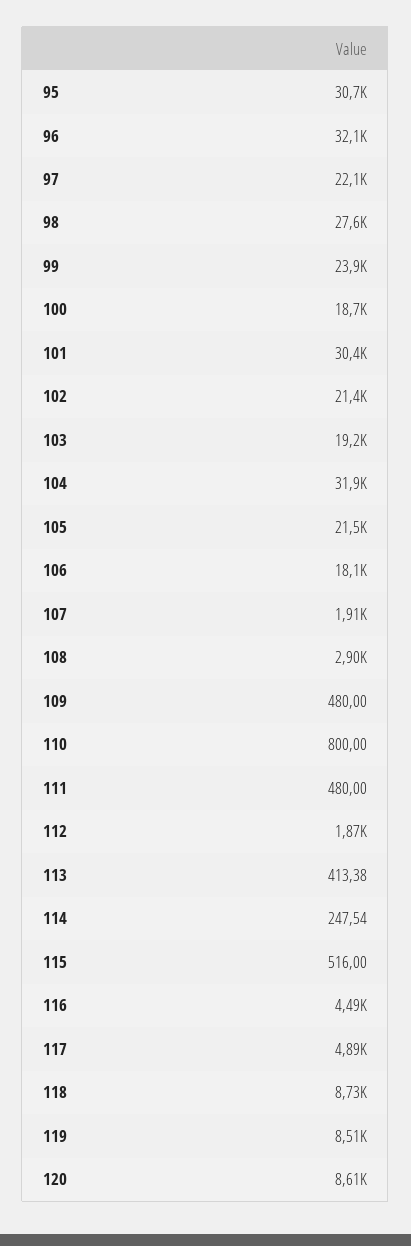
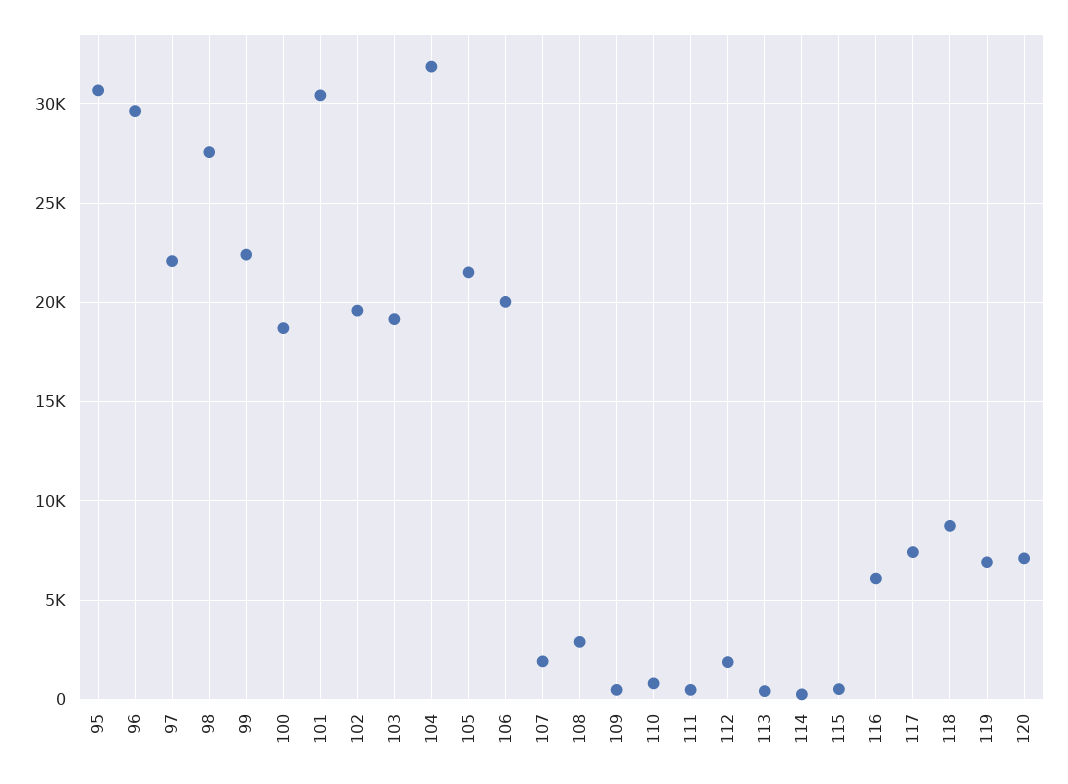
  {
    "95": 30700,
-   "96": 32100,
+   "96": 29500,
    "97": 22100,
    "98": 27600,
-   "99": 23900,
+   "99": 22500,
    "100": 18700,
    "101": 30400,
-   "102": 21400,
+   "102": 19500,
    "103": 19200,
    "104": 31900,
    "105": 21500,
-   "106": 18100,
+   "106": 20000,
    "107": 1910,
    "108": 2900,
    "109": 480,
    "110": 800,
    "111": 480,
    "112": 1870,
    "113": 413.38,
    "114": 247.54,
    "115": 516,
-   "116": 4490,
+   "116": 6000,
-   "117": 4890,
+   "117": 7500,
    "118": 8730,
-   "119": 8510,
+   "119": 7000,
-   "120": 8610
+   "120": 7000
  }

